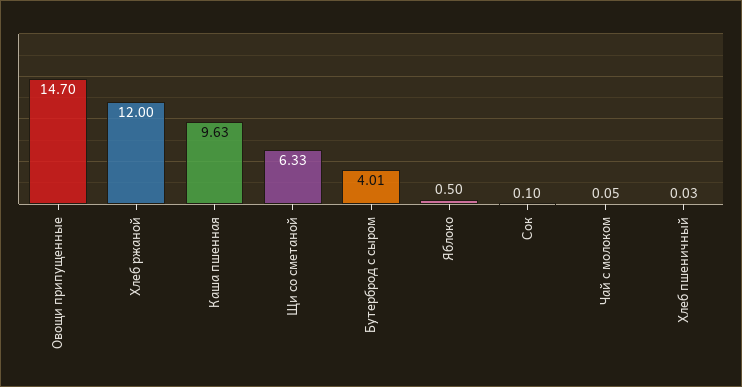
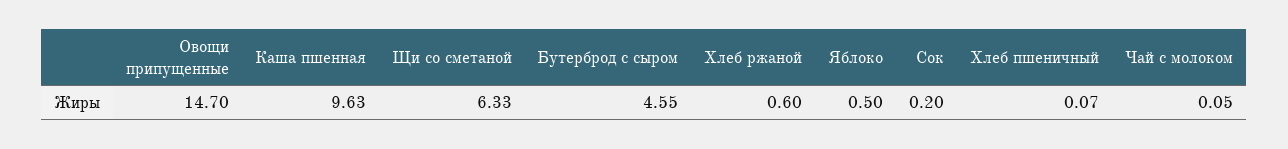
  {
    "Овощи припущенные": 14.7,
-   "Хлеб ржаной": 12,
+   "Хлеб ржаной": 0.6,
    "Каша пшенная": 9.63,
    "Щи со сметаной": 6.33,
-   "Бутерброд с сыром": 4.01,
+   "Бутерброд с сыром": 4.55,
    "Яблоко": 0.5,
-   "Сок": 0.1,
+   "Сок": 0.2,
    "Чай с молоком": 0.05,
-   "Хлеб пшеничный": 0.03
+   "Хлеб пшеничный": 0.07
  }

